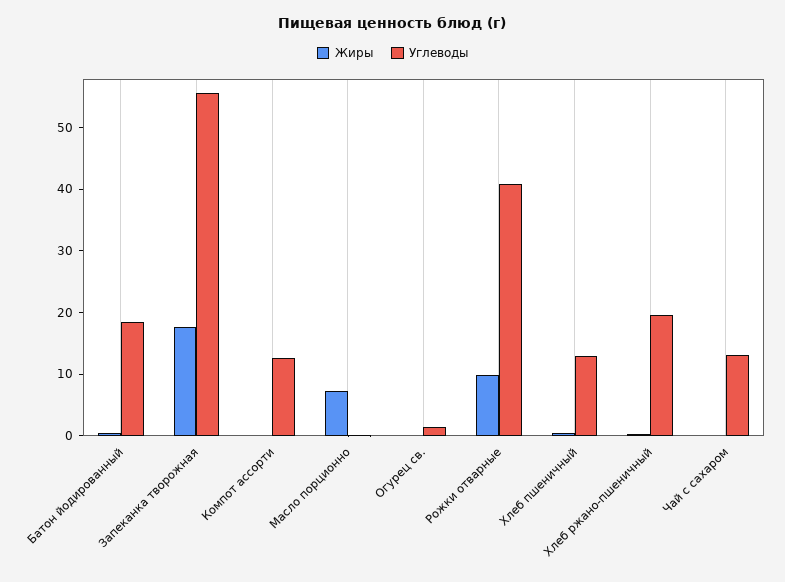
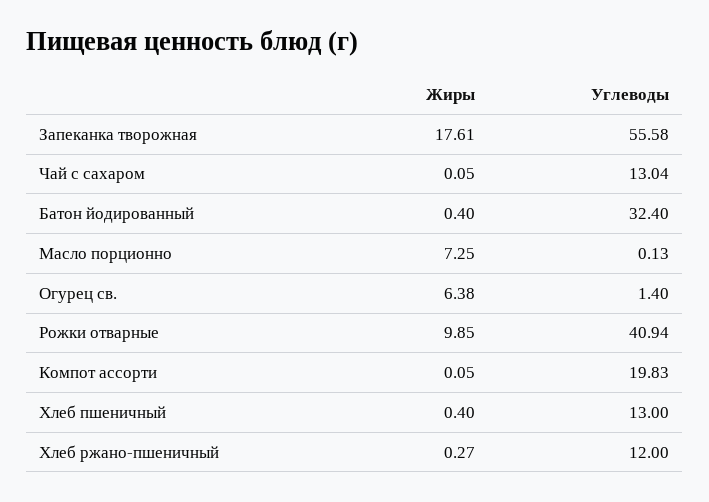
  {
    "Жиры": {
      "Батон йодированный": 0.4,
      "Запеканка творожная": 17.61,
      "Компот ассорти": 0.05,
      "Масло порционно": 7.25,
-     "Огурец св.": 0,
+     "Огурец св.": 6.38,
      "Рожки отварные": 9.85,
      "Хлеб пшеничный": 0.4,
      "Хлеб ржано-пшеничный": 0.27,
      "Чай с сахаром": 0.05
    },
    "Углеводы": {
-     "Батон йодированный": 18,
+     "Батон йодированный": 32.4,
      "Запеканка творожная": 55.58,
-     "Компот ассорти": 12,
+     "Компот ассорти": 19.83,
      "Масло порционно": 0.13,
      "Огурец св.": 1.4,
      "Рожки отварные": 40.94,
      "Хлеб пшеничный": 13,
-     "Хлеб ржано-пшеничный": 20,
+     "Хлеб ржано-пшеничный": 12,
      "Чай с сахаром": 13.04
    }
  }

